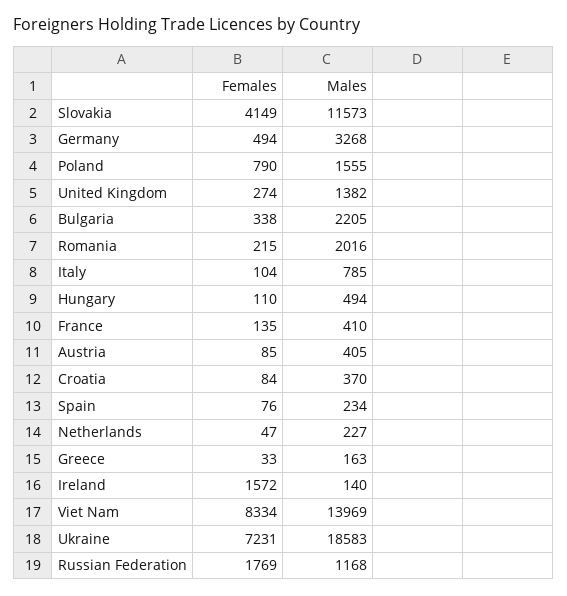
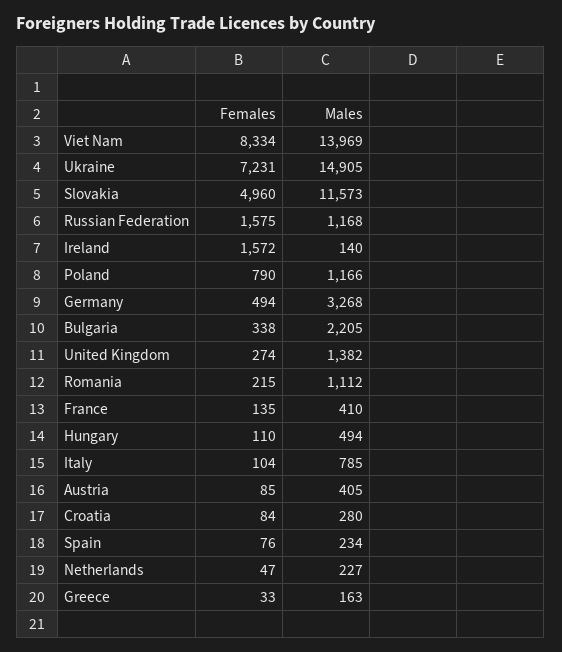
  {
    "Females": {
-     "Slovakia": 4149,
+     "Slovakia": 4960,
      "Germany": 494,
      "Poland": 790,
      "United Kingdom": 274,
      "Bulgaria": 338,
      "Romania": 215,
      "Italy": 104,
      "Hungary": 110,
      "France": 135,
      "Austria": 85,
      "Croatia": 84,
      "Spain": 76,
      "Netherlands": 47,
      "Greece": 33,
      "Ireland": 1572,
      "Viet Nam": 8334,
      "Ukraine": 7231,
-     "Russian Federation": 1769
+     "Russian Federation": 1575
    },
    "Males": {
      "Slovakia": 11573,
      "Germany": 3268,
-     "Poland": 1555,
+     "Poland": 1166,
      "United Kingdom": 1382,
      "Bulgaria": 2205,
-     "Romania": 2016,
+     "Romania": 1112,
      "Italy": 785,
      "Hungary": 494,
      "France": 410,
      "Austria": 405,
-     "Croatia": 370,
+     "Croatia": 280,
      "Spain": 234,
      "Netherlands": 227,
      "Greece": 163,
      "Ireland": 140,
      "Viet Nam": 13969,
-     "Ukraine": 18583,
+     "Ukraine": 14905,
      "Russian Federation": 1168
    }
  }

